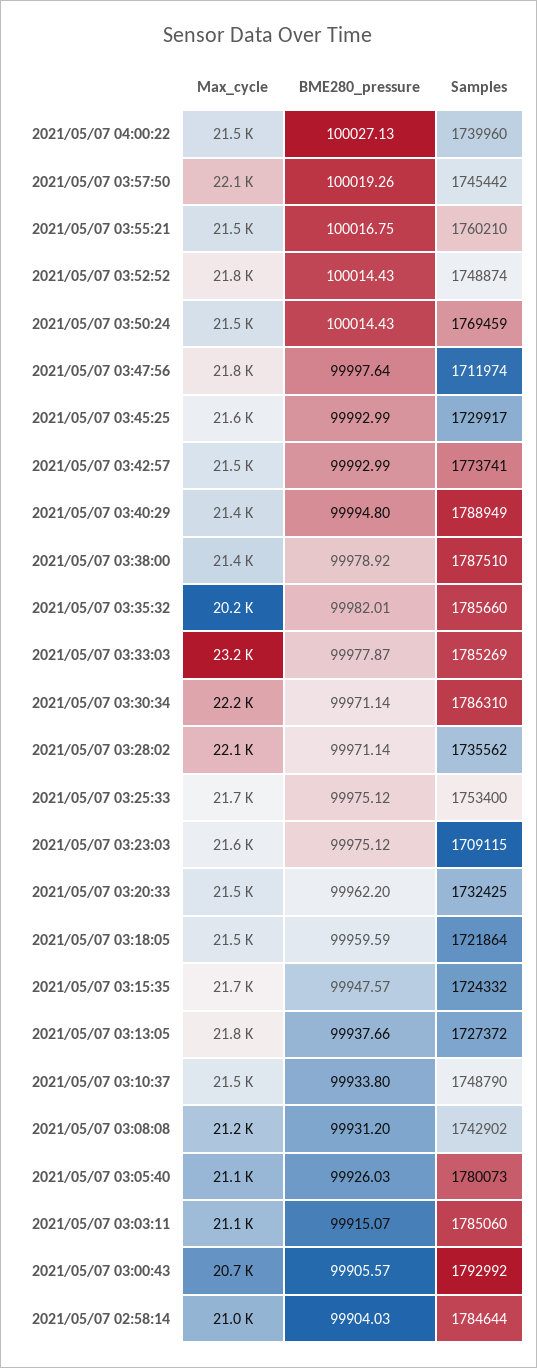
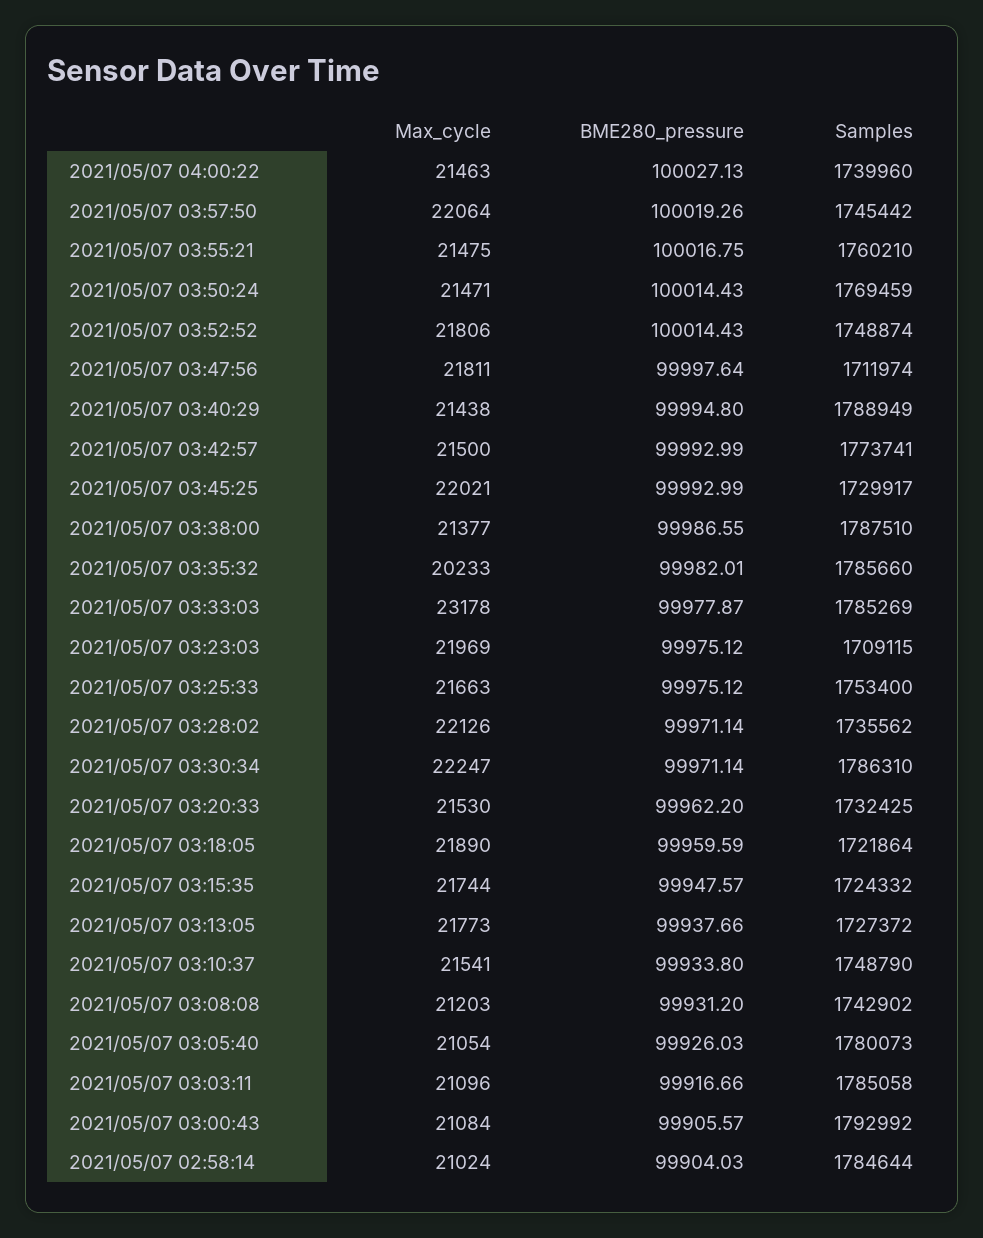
  {
    "Max_cycle": {
      "2021/05/07 04:00:22": 21463,
      "2021/05/07 03:57:50": 22064,
      "2021/05/07 03:55:21": 21475,
      "2021/05/07 03:52:52": 21806,
      "2021/05/07 03:50:24": 21471,
      "2021/05/07 03:47:56": 21811,
-     "2021/05/07 03:45:25": 21600,
+     "2021/05/07 03:45:25": 22021,
      "2021/05/07 03:42:57": 21500,
      "2021/05/07 03:40:29": 21438,
      "2021/05/07 03:38:00": 21377,
      "2021/05/07 03:35:32": 20233,
      "2021/05/07 03:33:03": 23178,
      "2021/05/07 03:30:34": 22247,
      "2021/05/07 03:28:02": 22126,
      "2021/05/07 03:25:33": 21663,
-     "2021/05/07 03:23:03": 21600,
+     "2021/05/07 03:23:03": 21969,
      "2021/05/07 03:20:33": 21530,
-     "2021/05/07 03:18:05": 21500,
+     "2021/05/07 03:18:05": 21890,
      "2021/05/07 03:15:35": 21744,
      "2021/05/07 03:13:05": 21773,
      "2021/05/07 03:10:37": 21541,
      "2021/05/07 03:08:08": 21203,
      "2021/05/07 03:05:40": 21054,
      "2021/05/07 03:03:11": 21096,
-     "2021/05/07 03:00:43": 20700,
+     "2021/05/07 03:00:43": 21084,
      "2021/05/07 02:58:14": 21024
    },
    "BME280_pressure": {
      "2021/05/07 04:00:22": 100027.13,
      "2021/05/07 03:57:50": 100019.26,
      "2021/05/07 03:55:21": 100016.75,
      "2021/05/07 03:52:52": 100014.43,
      "2021/05/07 03:50:24": 100014.43,
      "2021/05/07 03:47:56": 99997.64,
      "2021/05/07 03:45:25": 99992.99,
      "2021/05/07 03:42:57": 99992.99,
      "2021/05/07 03:40:29": 99994.8,
-     "2021/05/07 03:38:00": 99978.92,
+     "2021/05/07 03:38:00": 99986.55,
      "2021/05/07 03:35:32": 99982.01,
      "2021/05/07 03:33:03": 99977.87,
      "2021/05/07 03:30:34": 99971.14,
      "2021/05/07 03:28:02": 99971.14,
      "2021/05/07 03:25:33": 99975.12,
      "2021/05/07 03:23:03": 99975.12,
      "2021/05/07 03:20:33": 99962.2,
      "2021/05/07 03:18:05": 99959.59,
      "2021/05/07 03:15:35": 99947.57,
      "2021/05/07 03:13:05": 99937.66,
      "2021/05/07 03:10:37": 99933.8,
      "2021/05/07 03:08:08": 99931.2,
      "2021/05/07 03:05:40": 99926.03,
-     "2021/05/07 03:03:11": 99915.07,
+     "2021/05/07 03:03:11": 99916.66,
      "2021/05/07 03:00:43": 99905.57,
      "2021/05/07 02:58:14": 99904.03
    },
    "Samples": {
      "2021/05/07 04:00:22": 1739960,
      "2021/05/07 03:57:50": 1745442,
      "2021/05/07 03:55:21": 1760210,
      "2021/05/07 03:52:52": 1748874,
      "2021/05/07 03:50:24": 1769459,
      "2021/05/07 03:47:56": 1711974,
      "2021/05/07 03:45:25": 1729917,
      "2021/05/07 03:42:57": 1773741,
      "2021/05/07 03:40:29": 1788949,
      "2021/05/07 03:38:00": 1787510,
      "2021/05/07 03:35:32": 1785660,
      "2021/05/07 03:33:03": 1785269,
      "2021/05/07 03:30:34": 1786310,
      "2021/05/07 03:28:02": 1735562,
      "2021/05/07 03:25:33": 1753400,
      "2021/05/07 03:23:03": 1709115,
      "2021/05/07 03:20:33": 1732425,
      "2021/05/07 03:18:05": 1721864,
      "2021/05/07 03:15:35": 1724332,
      "2021/05/07 03:13:05": 1727372,
      "2021/05/07 03:10:37": 1748790,
      "2021/05/07 03:08:08": 1742902,
      "2021/05/07 03:05:40": 1780073,
-     "2021/05/07 03:03:11": 1785060,
+     "2021/05/07 03:03:11": 1785058,
      "2021/05/07 03:00:43": 1792992,
      "2021/05/07 02:58:14": 1784644
    }
  }

